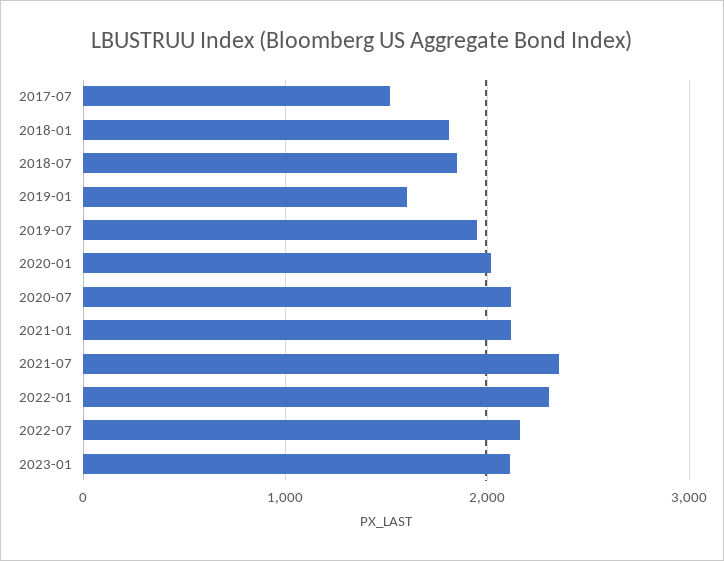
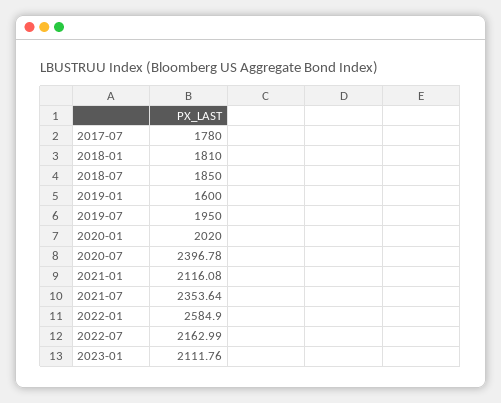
  {
-   "2017-07": 1500,
+   "2017-07": 1780,
    "2018-01": 1810,
    "2018-07": 1850,
    "2019-01": 1600,
    "2019-07": 1950,
    "2020-01": 2020,
-   "2020-07": 2100,
+   "2020-07": 2396.78,
    "2021-01": 2116.08,
    "2021-07": 2353.64,
-   "2022-01": 2300,
+   "2022-01": 2584.9,
    "2022-07": 2162.99,
    "2023-01": 2111.76
  }

